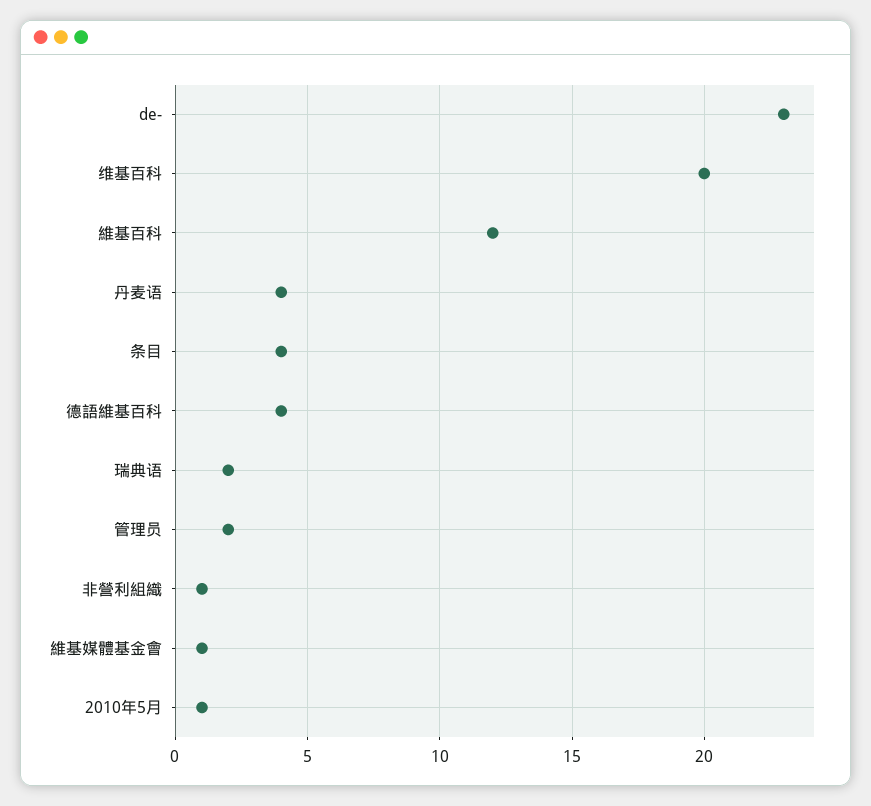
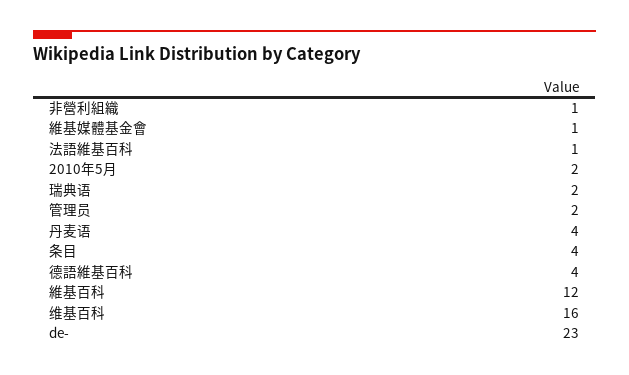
  {
    "de-": 23,
-   "维基百科": 20,
+   "维基百科": 16,
    "維基百科": 12,
    "丹麦语": 4,
    "条目": 4,
    "德語維基百科": 4,
    "瑞典语": 2,
    "管理员": 2,
    "非營利組織": 1,
    "維基媒體基金會": 1,
-   "2010年5月": 1
+   "2010年5月": 2,
+   "法語維基百科": 1
  }

